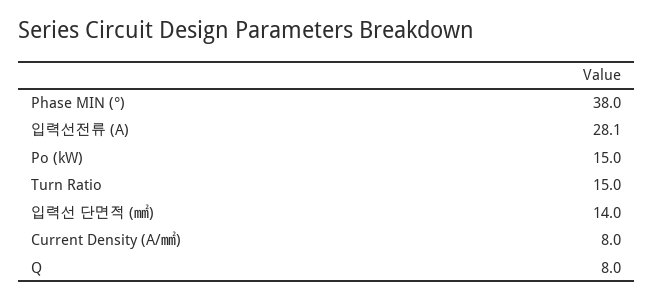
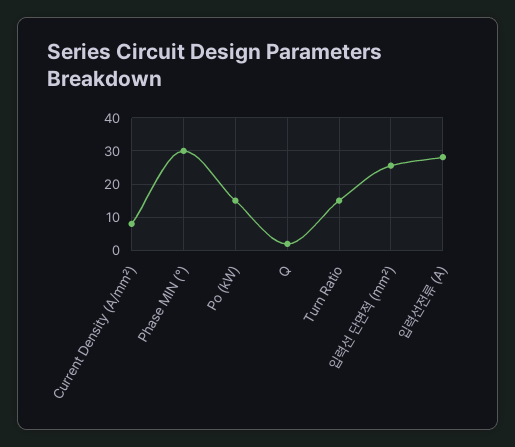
  {
-   "Phase MIN (°)": 38,
+   "Phase MIN (°)": 30,
    "입력선전류 (A)": 28.1,
    "Po (kW)": 15,
    "Turn Ratio": 15,
-   "입력선 단면적 (㎟)": 14,
+   "입력선 단면적 (㎟)": 26,
    "Current Density (A/㎟)": 8,
-   "Q": 8
+   "Q": 2
  }

